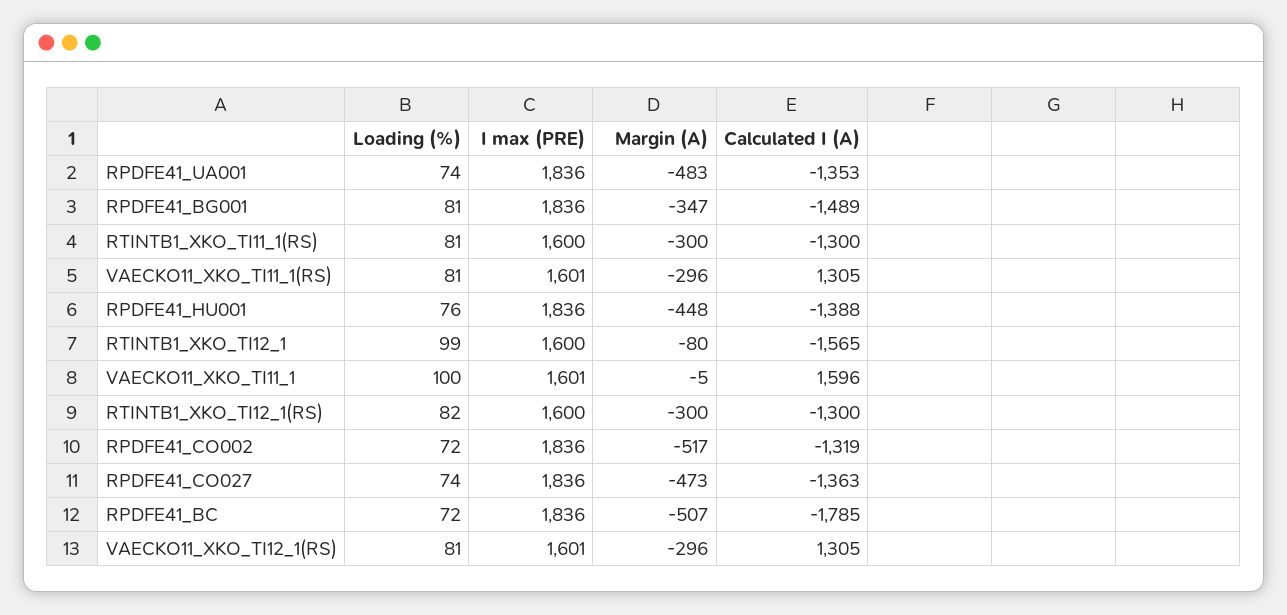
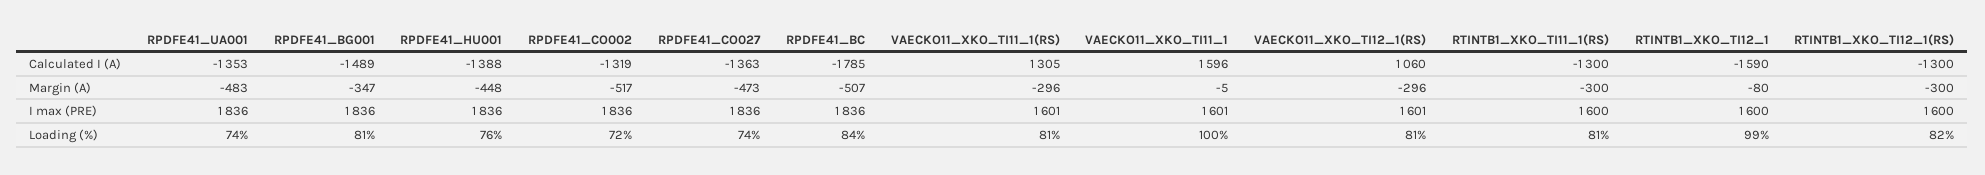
  {
    "Loading (%)": {
      "RPDFE41_UA001": 74,
      "RPDFE41_BG001": 81,
      "RTINTB1_XKO_TI11_1(RS)": 81,
      "VAECKO11_XKO_TI11_1(RS)": 81,
      "RPDFE41_HU001": 76,
      "RTINTB1_XKO_TI12_1": 99,
      "VAECKO11_XKO_TI11_1": 100,
      "RTINTB1_XKO_TI12_1(RS)": 82,
      "RPDFE41_CO002": 72,
      "RPDFE41_CO027": 74,
-     "RPDFE41_BC": 72,
+     "RPDFE41_BC": 84,
      "VAECKO11_XKO_TI12_1(RS)": 81
    },
    "I max (PRE)": {
      "RPDFE41_UA001": 1836,
      "RPDFE41_BG001": 1836,
      "RTINTB1_XKO_TI11_1(RS)": 1600,
      "VAECKO11_XKO_TI11_1(RS)": 1601,
      "RPDFE41_HU001": 1836,
      "RTINTB1_XKO_TI12_1": 1600,
      "VAECKO11_XKO_TI11_1": 1601,
      "RTINTB1_XKO_TI12_1(RS)": 1600,
      "RPDFE41_CO002": 1836,
      "RPDFE41_CO027": 1836,
      "RPDFE41_BC": 1836,
      "VAECKO11_XKO_TI12_1(RS)": 1601
    },
    "Margin (A)": {
      "RPDFE41_UA001": -483,
      "RPDFE41_BG001": -347,
      "RTINTB1_XKO_TI11_1(RS)": -300,
      "VAECKO11_XKO_TI11_1(RS)": -296,
      "RPDFE41_HU001": -448,
      "RTINTB1_XKO_TI12_1": -80,
      "VAECKO11_XKO_TI11_1": -5,
      "RTINTB1_XKO_TI12_1(RS)": -300,
      "RPDFE41_CO002": -517,
      "RPDFE41_CO027": -473,
      "RPDFE41_BC": -507,
      "VAECKO11_XKO_TI12_1(RS)": -296
    },
    "Calculated I (A)": {
      "RPDFE41_UA001": -1353,
      "RPDFE41_BG001": -1489,
      "RTINTB1_XKO_TI11_1(RS)": -1300,
      "VAECKO11_XKO_TI11_1(RS)": 1305,
      "RPDFE41_HU001": -1388,
-     "RTINTB1_XKO_TI12_1": -1565,
+     "RTINTB1_XKO_TI12_1": -1590,
      "VAECKO11_XKO_TI11_1": 1596,
      "RTINTB1_XKO_TI12_1(RS)": -1300,
      "RPDFE41_CO002": -1319,
      "RPDFE41_CO027": -1363,
      "RPDFE41_BC": -1785,
-     "VAECKO11_XKO_TI12_1(RS)": 1305
+     "VAECKO11_XKO_TI12_1(RS)": 1060
    }
  }

